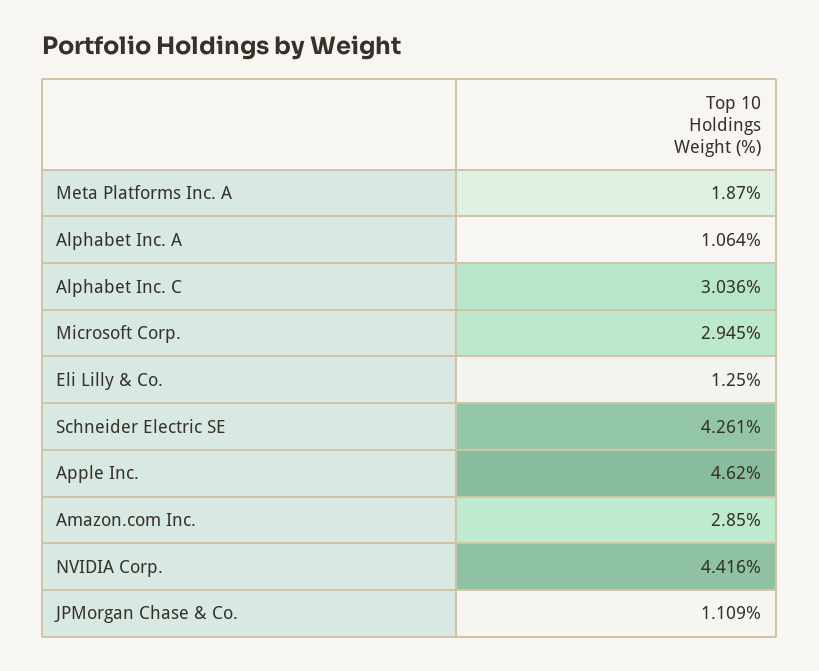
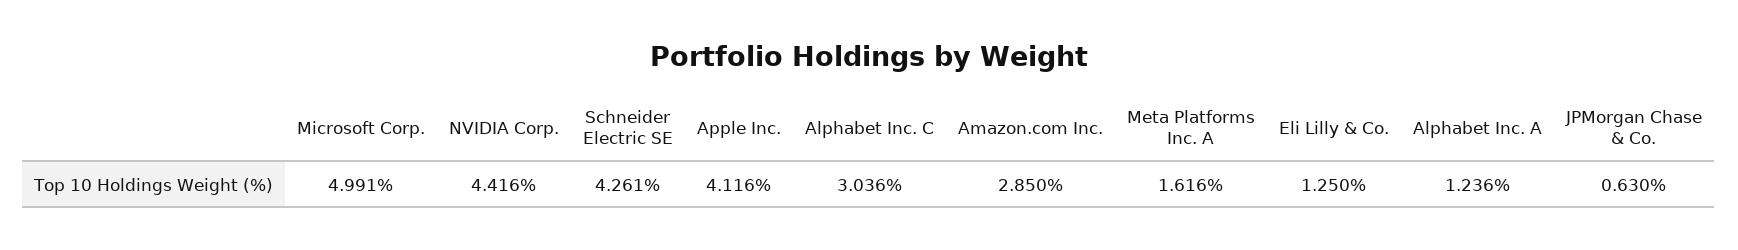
  {
-   "Meta Platforms Inc. A": 1.87,
+   "Meta Platforms Inc. A": 1.616,
-   "Alphabet Inc. A": 1.064,
+   "Alphabet Inc. A": 1.236,
    "Alphabet Inc. C": 3.036,
-   "Microsoft Corp.": 2.945,
+   "Microsoft Corp.": 4.991,
    "Eli Lilly & Co.": 1.25,
    "Schneider Electric SE": 4.261,
-   "Apple Inc.": 4.62,
+   "Apple Inc.": 4.116,
    "Amazon.com Inc.": 2.85,
    "NVIDIA Corp.": 4.416,
-   "JPMorgan Chase & Co.": 1.109
+   "JPMorgan Chase & Co.": 0.63
  }

